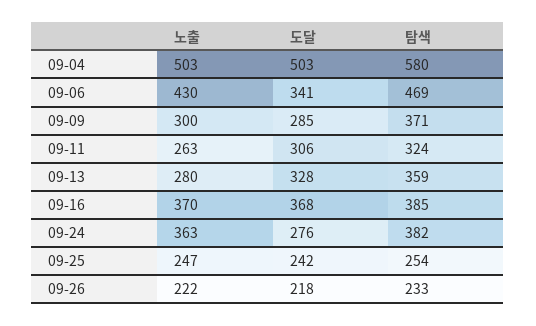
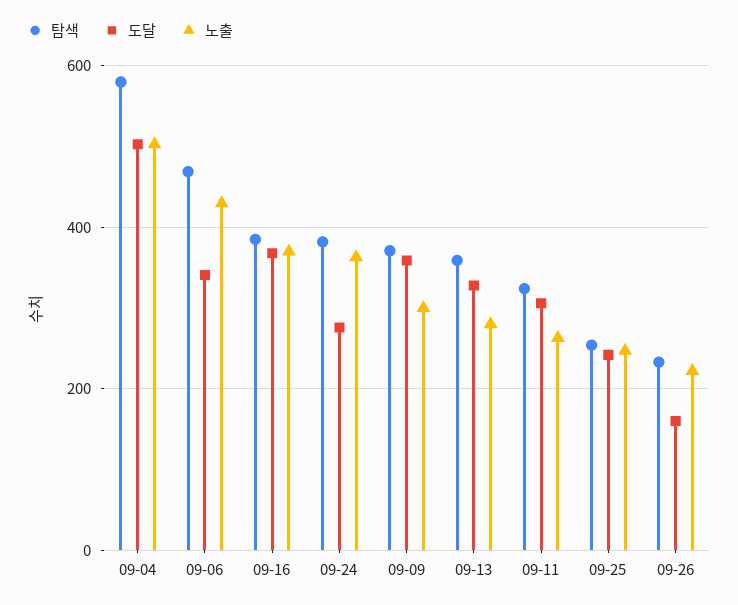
  {
    "노출": {
      "09-04": 503,
      "09-06": 430,
      "09-09": 300,
      "09-11": 263,
      "09-13": 280,
      "09-16": 370,
      "09-24": 363,
      "09-25": 247,
      "09-26": 222
    },
    "도달": {
      "09-04": 503,
      "09-06": 341,
-     "09-09": 285,
+     "09-09": 360,
      "09-11": 306,
      "09-13": 328,
      "09-16": 368,
      "09-24": 276,
      "09-25": 242,
-     "09-26": 218
+     "09-26": 160
    },
    "탐색": {
      "09-04": 580,
      "09-06": 469,
      "09-09": 371,
      "09-11": 324,
      "09-13": 359,
      "09-16": 385,
      "09-24": 382,
      "09-25": 254,
      "09-26": 233
    }
  }

